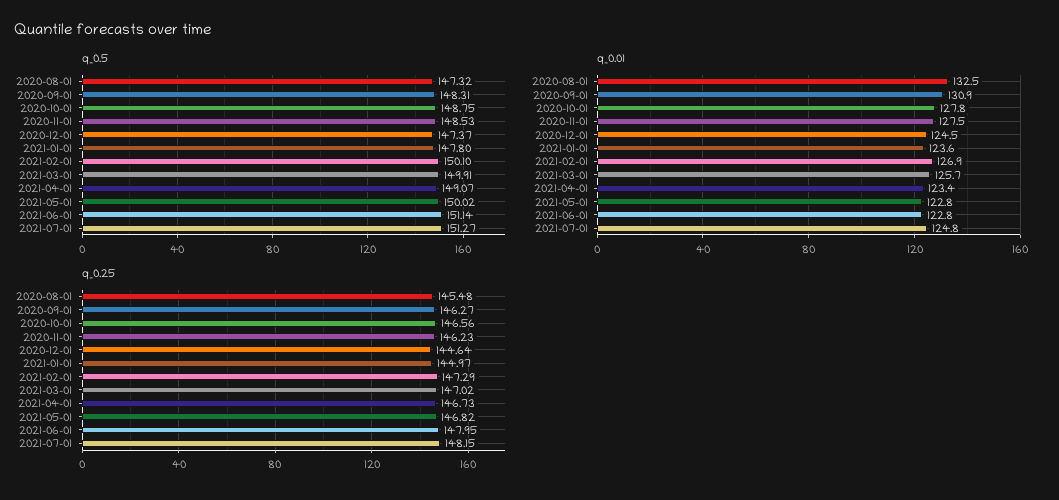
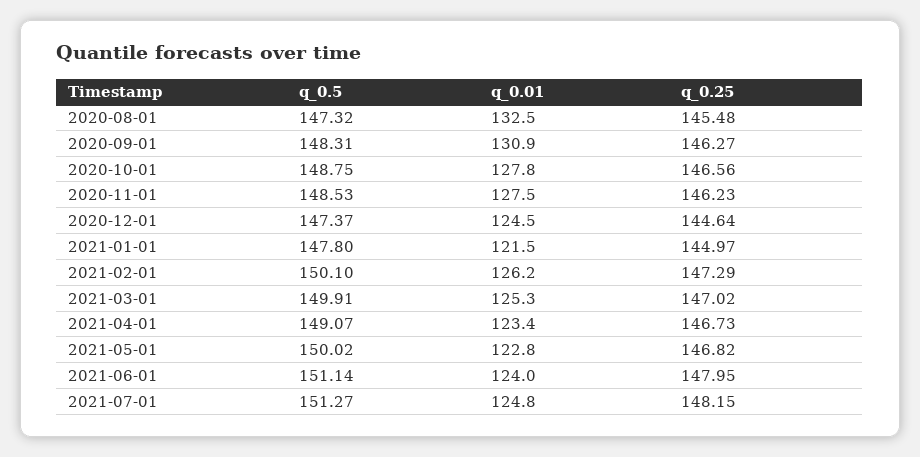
  {
    "q_0.5": {
      "2020-08-01": 147.32,
      "2020-09-01": 148.31,
      "2020-10-01": 148.75,
      "2020-11-01": 148.53,
      "2020-12-01": 147.37,
      "2021-01-01": 147.8,
      "2021-02-01": 150.1,
      "2021-03-01": 149.91,
      "2021-04-01": 149.07,
      "2021-05-01": 150.02,
      "2021-06-01": 151.14,
      "2021-07-01": 151.27
    },
    "q_0.01": {
      "2020-08-01": 132.5,
      "2020-09-01": 130.9,
      "2020-10-01": 127.8,
      "2020-11-01": 127.5,
      "2020-12-01": 124.5,
-     "2021-01-01": 123.6,
+     "2021-01-01": 121.5,
-     "2021-02-01": 126.9,
+     "2021-02-01": 126.2,
-     "2021-03-01": 125.7,
+     "2021-03-01": 125.3,
      "2021-04-01": 123.4,
      "2021-05-01": 122.8,
-     "2021-06-01": 122.8,
+     "2021-06-01": 124,
      "2021-07-01": 124.8
    },
    "q_0.25": {
      "2020-08-01": 145.48,
      "2020-09-01": 146.27,
      "2020-10-01": 146.56,
      "2020-11-01": 146.23,
      "2020-12-01": 144.64,
      "2021-01-01": 144.97,
      "2021-02-01": 147.29,
      "2021-03-01": 147.02,
      "2021-04-01": 146.73,
      "2021-05-01": 146.82,
      "2021-06-01": 147.95,
      "2021-07-01": 148.15
    }
  }

